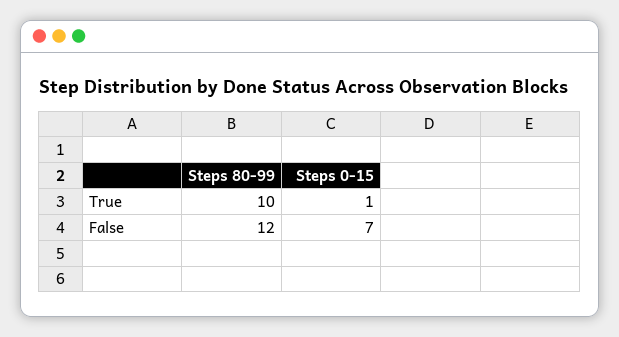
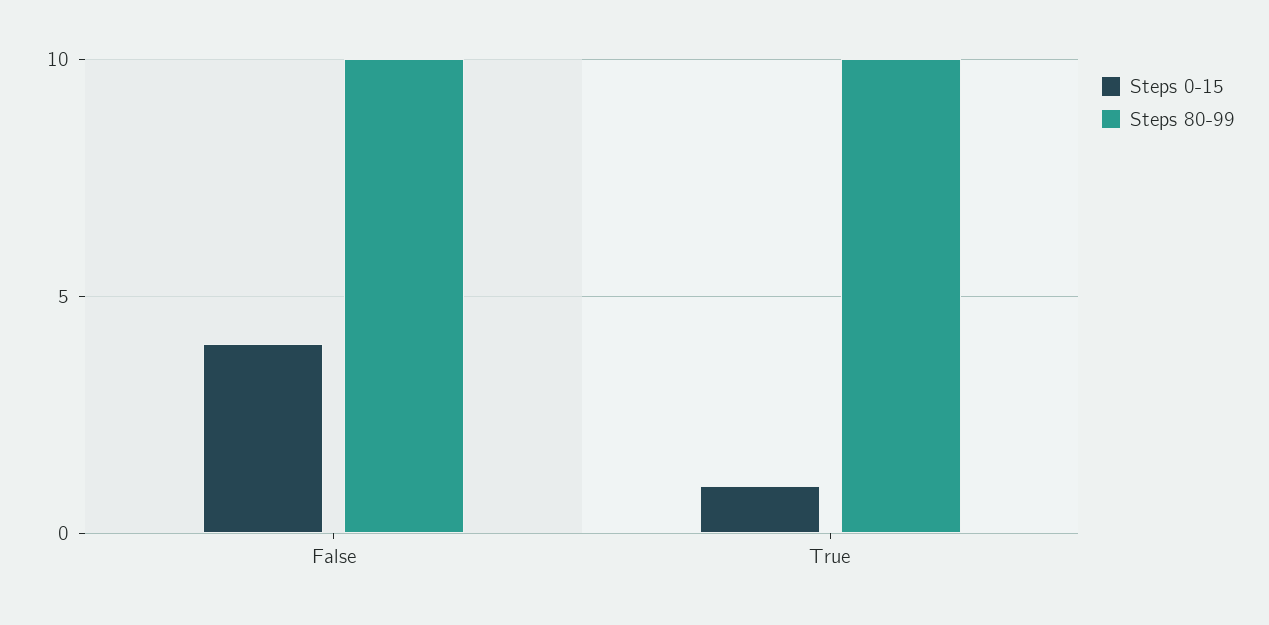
  {
    "Steps 80-99": {
      "True": 10,
-     "False": 12
+     "False": 10
    },
    "Steps 0-15": {
      "True": 1,
-     "False": 7
+     "False": 4
    }
  }

